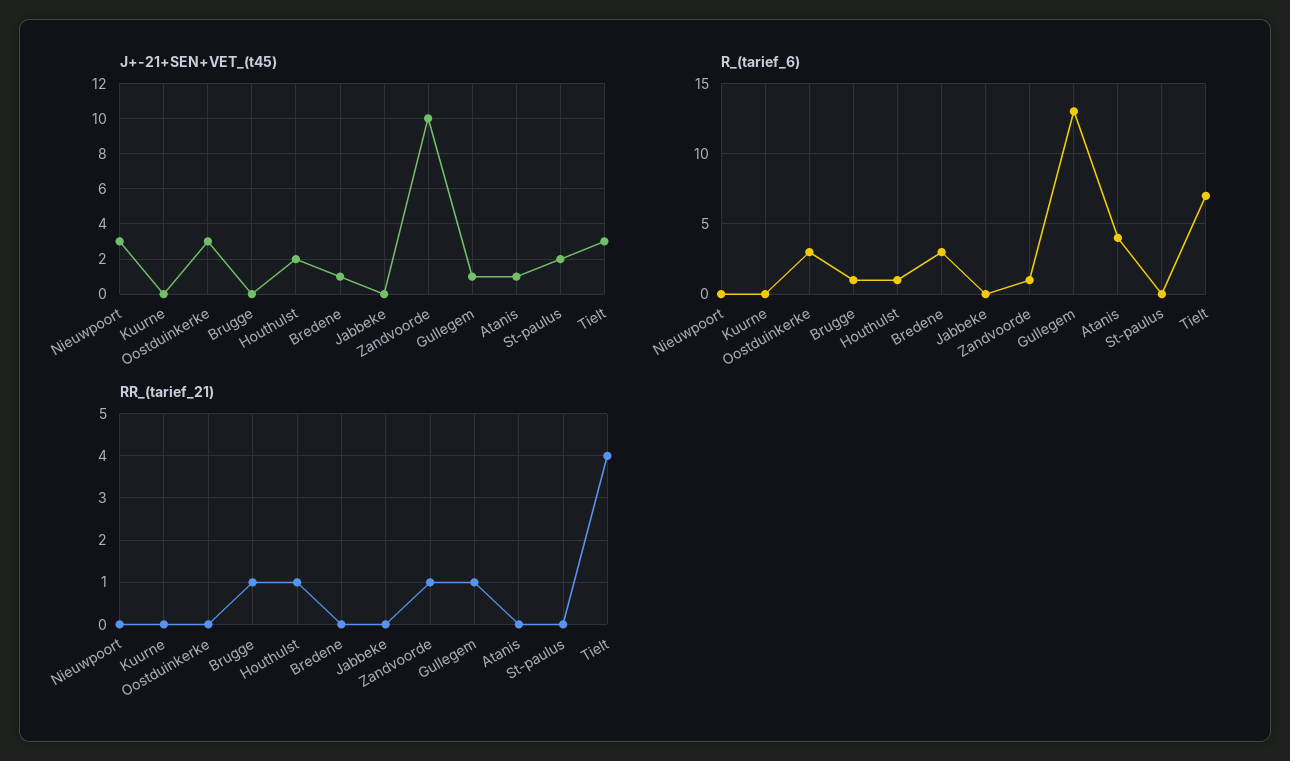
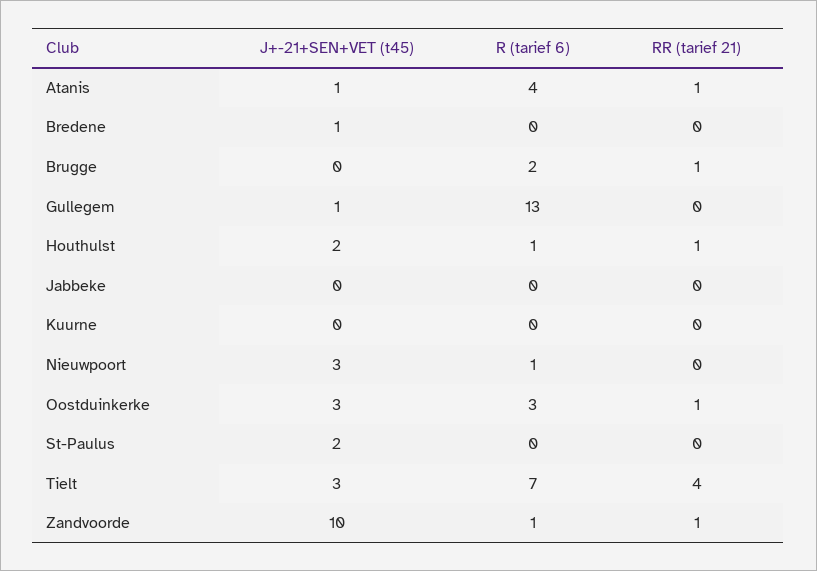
  {
    "J+-21+SEN+VET_(t45)": {
      "Nieuwpoort": 3,
      "Kuurne": 0,
      "Oostduinkerke": 3,
      "Brugge": 0,
      "Houthulst": 2,
      "Bredene": 1,
      "Jabbeke": 0,
      "Zandvoorde": 10,
      "Gullegem": 1,
      "Atanis": 1,
      "St-paulus": 2,
      "Tielt": 3
    },
    "R_(tarief_6)": {
-     "Nieuwpoort": 0,
+     "Nieuwpoort": 1,
      "Kuurne": 0,
      "Oostduinkerke": 3,
-     "Brugge": 1,
+     "Brugge": 2,
      "Houthulst": 1,
-     "Bredene": 3,
+     "Bredene": 0,
      "Jabbeke": 0,
      "Zandvoorde": 1,
      "Gullegem": 13,
      "Atanis": 4,
      "St-paulus": 0,
      "Tielt": 7
    },
    "RR_(tarief_21)": {
      "Nieuwpoort": 0,
      "Kuurne": 0,
-     "Oostduinkerke": 0,
+     "Oostduinkerke": 1,
      "Brugge": 1,
      "Houthulst": 1,
      "Bredene": 0,
      "Jabbeke": 0,
      "Zandvoorde": 1,
-     "Gullegem": 1,
+     "Gullegem": 0,
-     "Atanis": 0,
+     "Atanis": 1,
      "St-paulus": 0,
      "Tielt": 4
    }
  }

